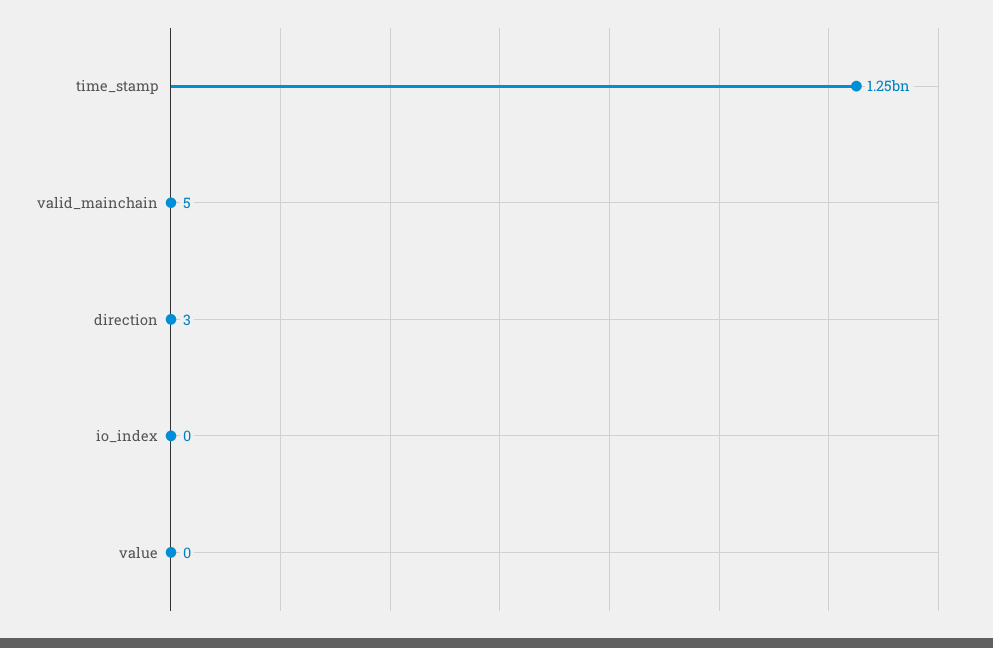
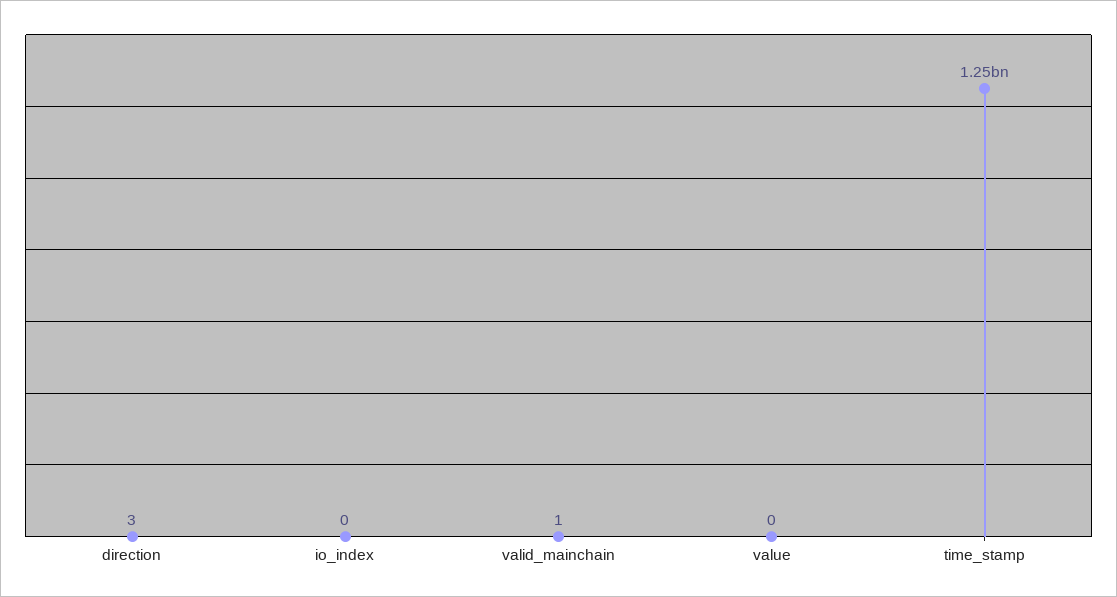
  {
    "time_stamp": 1250000000,
-   "valid_mainchain": 5,
+   "valid_mainchain": 1,
    "direction": 3,
    "io_index": 0,
    "value": 0
  }

